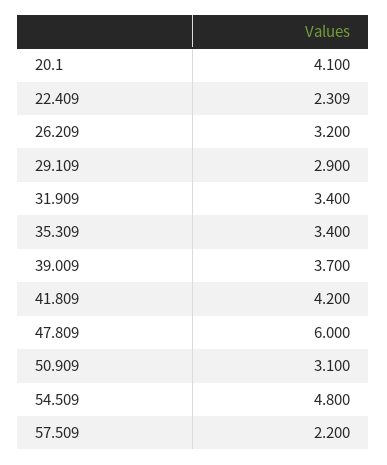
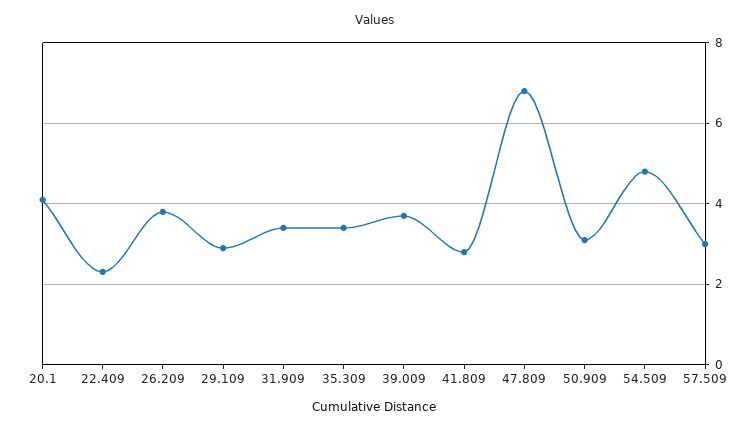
  {
    "20.1": 4.1,
    "22.409": 2.309,
-   "26.209": 3.2,
+   "26.209": 3.8,
    "29.109": 2.9,
    "31.909": 3.4,
    "35.309": 3.4,
    "39.009": 3.7,
-   "41.809": 4.2,
+   "41.809": 2.8,
-   "47.809": 6,
+   "47.809": 6.8,
    "50.909": 3.1,
    "54.509": 4.8,
-   "57.509": 2.2
+   "57.509": 3
  }

